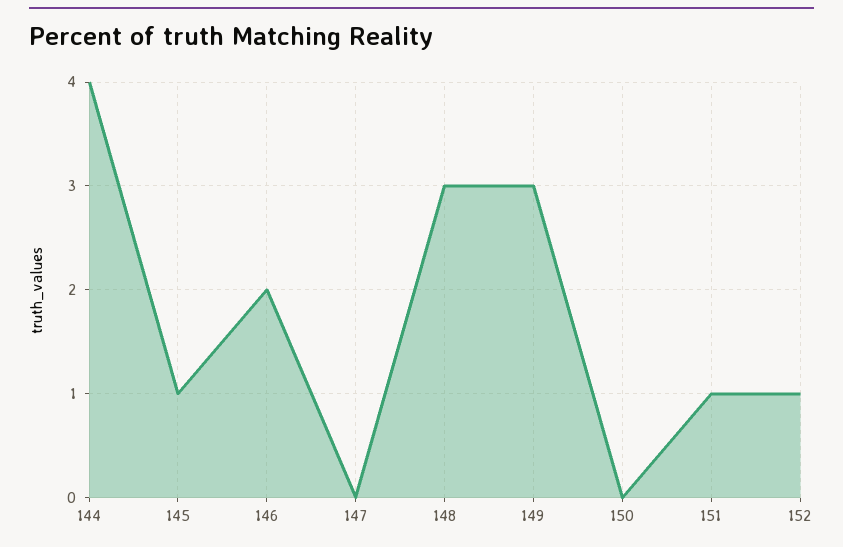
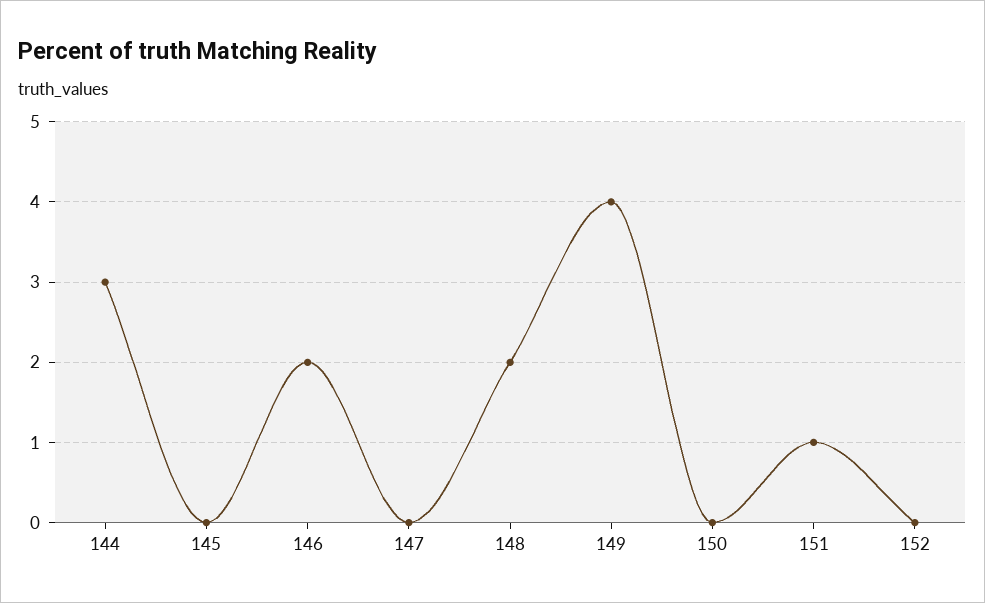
  {
-   "144": 4,
+   "144": 3,
-   "145": 1,
+   "145": 0,
    "146": 2,
    "147": 0,
-   "148": 3,
+   "148": 2,
-   "149": 3,
+   "149": 4,
    "150": 0,
    "151": 1,
-   "152": 1
+   "152": 0
  }

